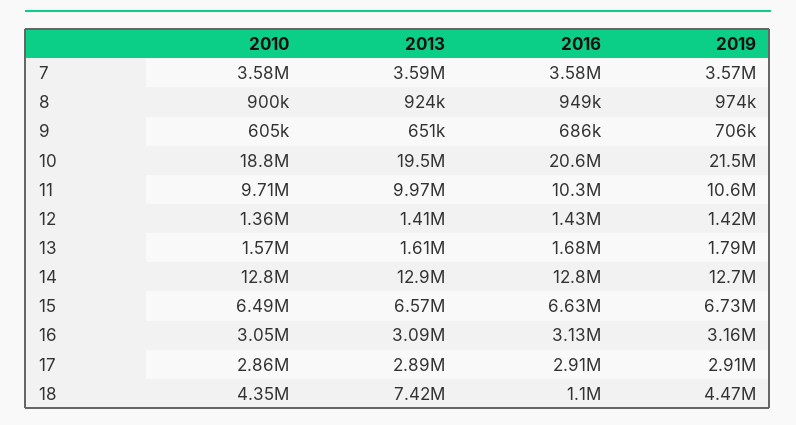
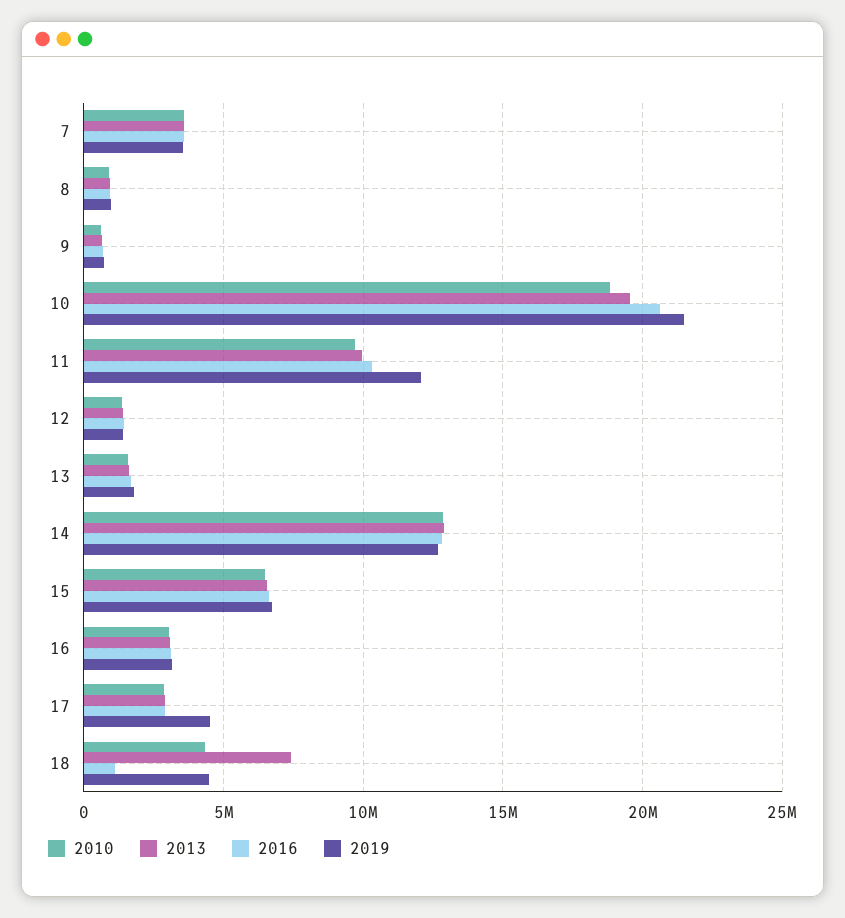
  {
    "2010": {
      "7": 3580000,
      "8": 900000,
      "9": 605000,
      "10": 18800000,
      "11": 9710000,
      "12": 1360000,
      "13": 1570000,
      "14": 12800000,
      "15": 6490000,
      "16": 3050000,
      "17": 2860000,
      "18": 4350000
    },
    "2013": {
      "7": 3590000,
      "8": 924000,
      "9": 651000,
      "10": 19500000,
      "11": 9970000,
      "12": 1410000,
      "13": 1610000,
      "14": 12900000,
      "15": 6570000,
      "16": 3090000,
      "17": 2890000,
      "18": 7420000
    },
    "2016": {
      "7": 3580000,
      "8": 949000,
      "9": 686000,
      "10": 20600000,
      "11": 10300000,
      "12": 1430000,
      "13": 1680000,
      "14": 12800000,
      "15": 6630000,
      "16": 3130000,
      "17": 2910000,
      "18": 1100000
    },
    "2019": {
      "7": 3570000,
      "8": 974000,
      "9": 706000,
      "10": 21500000,
-     "11": 10600000,
+     "11": 12000000,
      "12": 1420000,
      "13": 1790000,
      "14": 12700000,
      "15": 6730000,
      "16": 3160000,
-     "17": 2910000,
+     "17": 4500000,
      "18": 4470000
    }
  }

